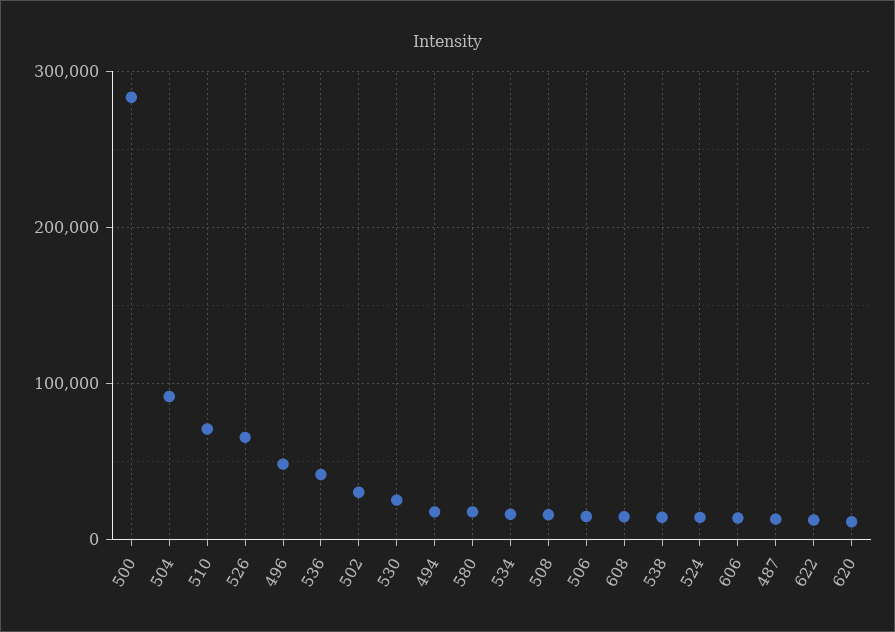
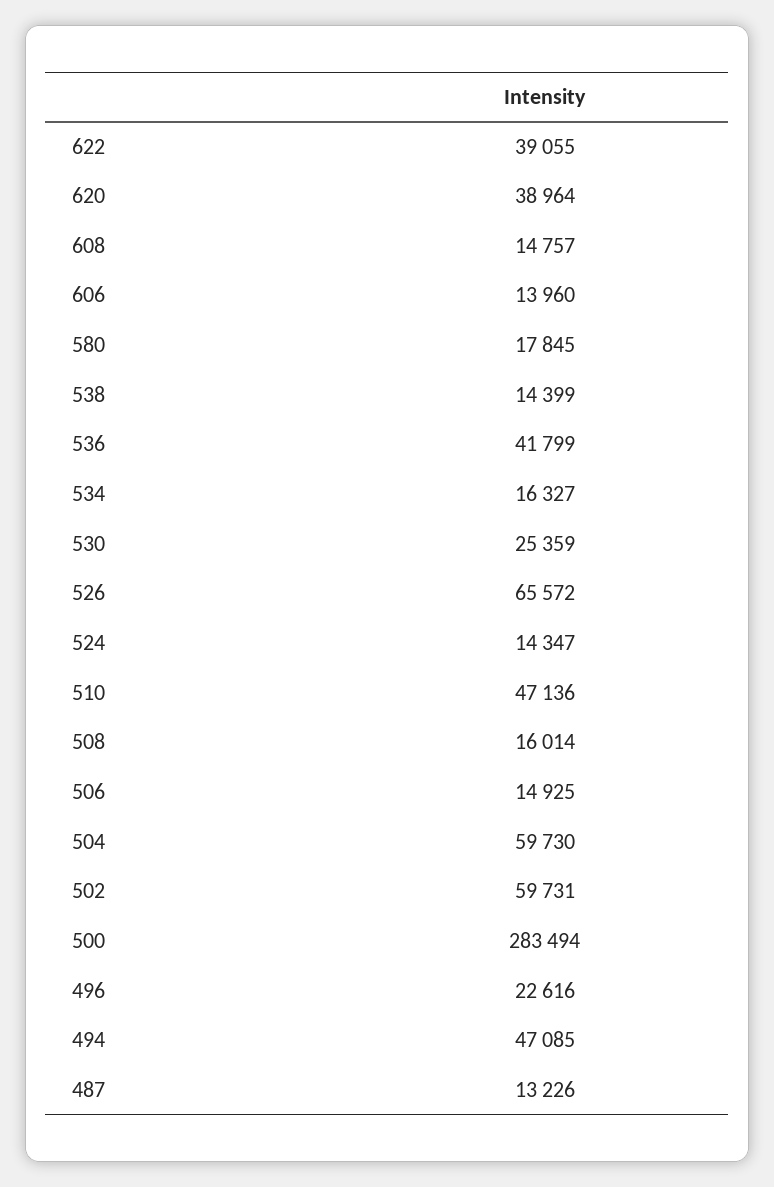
  {
    "500": 283494,
-   "504": 90000,
+   "504": 59730,
-   "510": 70000,
+   "510": 47136,
    "526": 65572,
-   "496": 50000,
+   "496": 22616,
    "536": 41799,
-   "502": 30000,
+   "502": 59731,
    "530": 25359,
-   "494": 20000,
+   "494": 47085,
    "580": 17845,
    "534": 16327,
    "508": 16014,
    "506": 14925,
    "608": 14757,
    "538": 14399,
    "524": 14347,
    "606": 13960,
    "487": 13226,
-   "622": 10000,
+   "622": 39055,
-   "620": 10000
+   "620": 38964
  }

